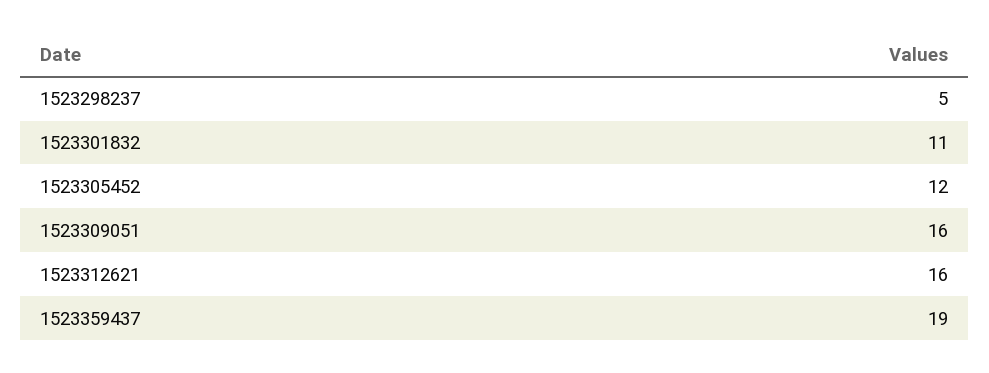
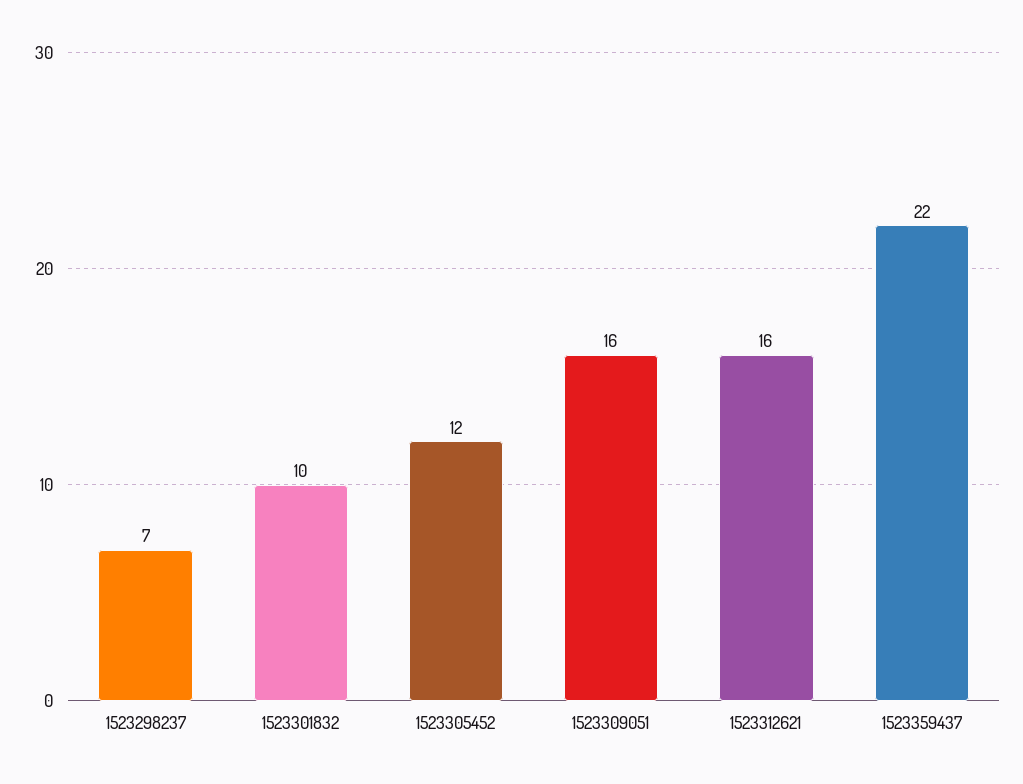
  {
-   "1523298237": 5,
+   "1523298237": 7,
-   "1523301832": 11,
+   "1523301832": 10,
    "1523305452": 12,
    "1523309051": 16,
    "1523312621": 16,
-   "1523359437": 19
+   "1523359437": 22
  }

